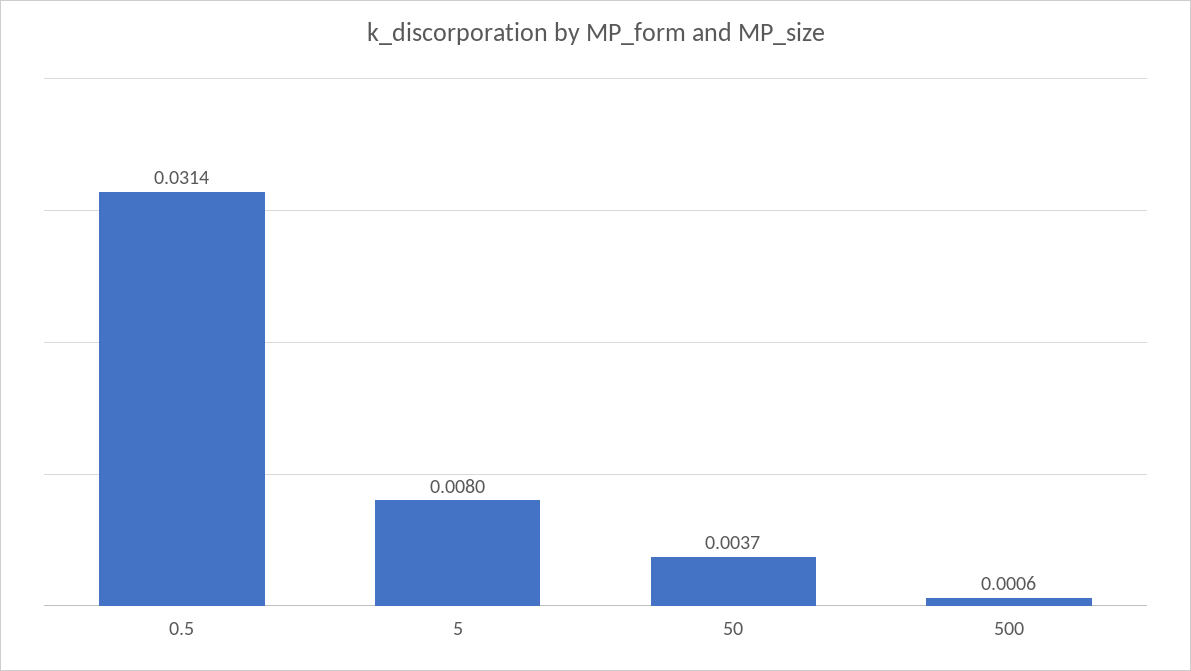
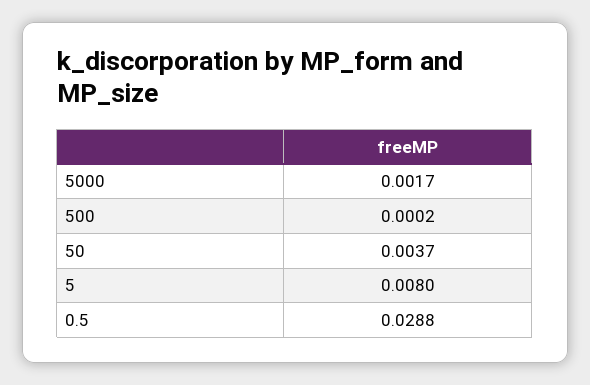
  {
-   "0.5": 0.0314,
+   "0.5": 0.0288,
    "5": 0.008,
    "50": 0.0037,
-   "500": 0.0006
+   "500": 0.0002,
+   "5000": 0.0017
  }

